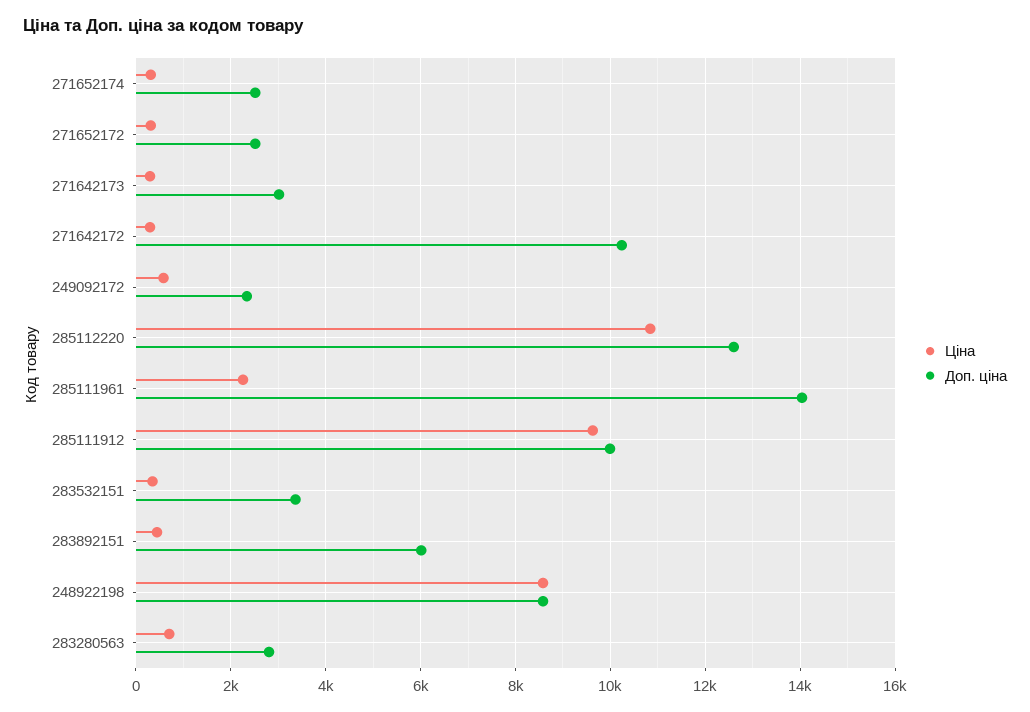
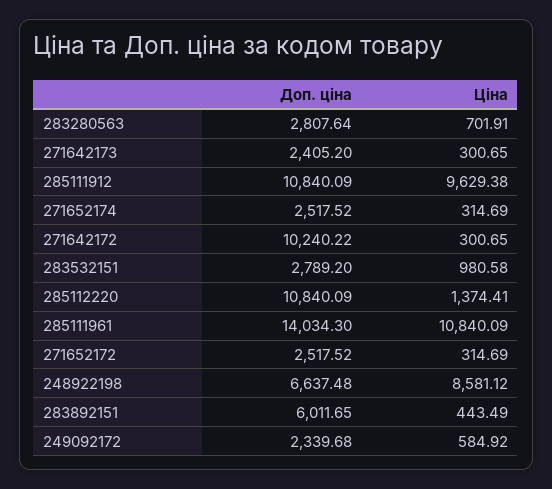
  {
    "Ціна": {
      "271652174": 314.69,
      "271652172": 314.69,
      "271642173": 300.65,
      "271642172": 300.65,
      "249092172": 584.92,
-     "285112220": 10800,
+     "285112220": 1374.41,
-     "285111961": 2200,
+     "285111961": 10840.09,
      "285111912": 9629.38,
-     "283532151": 400,
+     "283532151": 980.58,
      "283892151": 443.49,
      "248922198": 8581.12,
      "283280563": 701.91
    },
    "Доп. ціна": {
      "271652174": 2517.52,
      "271652172": 2517.52,
-     "271642173": 3000,
+     "271642173": 2405.2,
      "271642172": 10240.22,
      "249092172": 2339.68,
-     "285112220": 12600,
+     "285112220": 10840.09,
      "285111961": 14034.3,
-     "285111912": 10000,
+     "285111912": 10840.09,
-     "283532151": 3400,
+     "283532151": 2789.2,
      "283892151": 6011.65,
-     "248922198": 8600,
+     "248922198": 6637.48,
      "283280563": 2807.64
    }
  }

